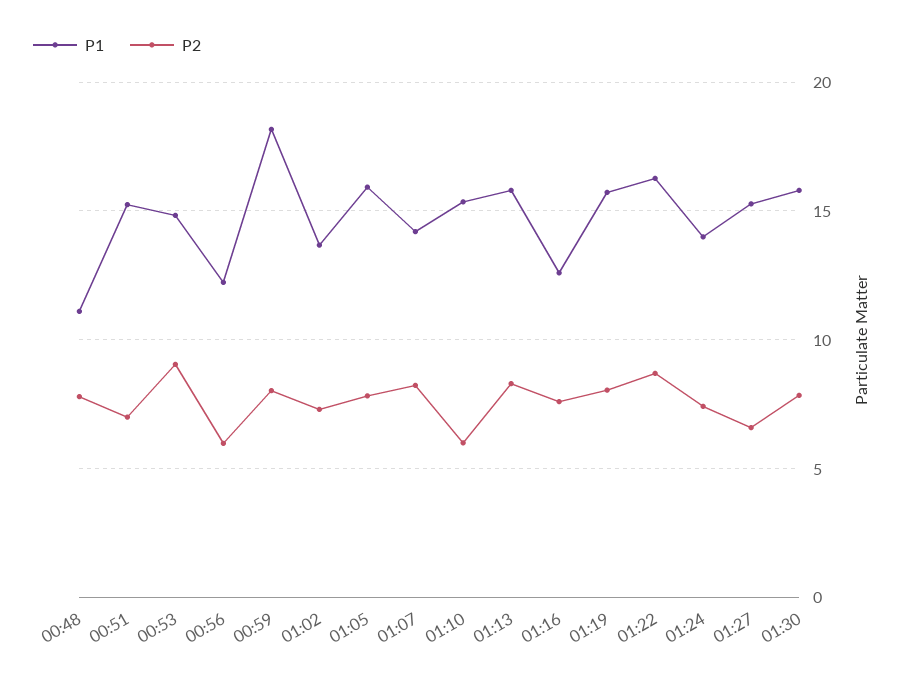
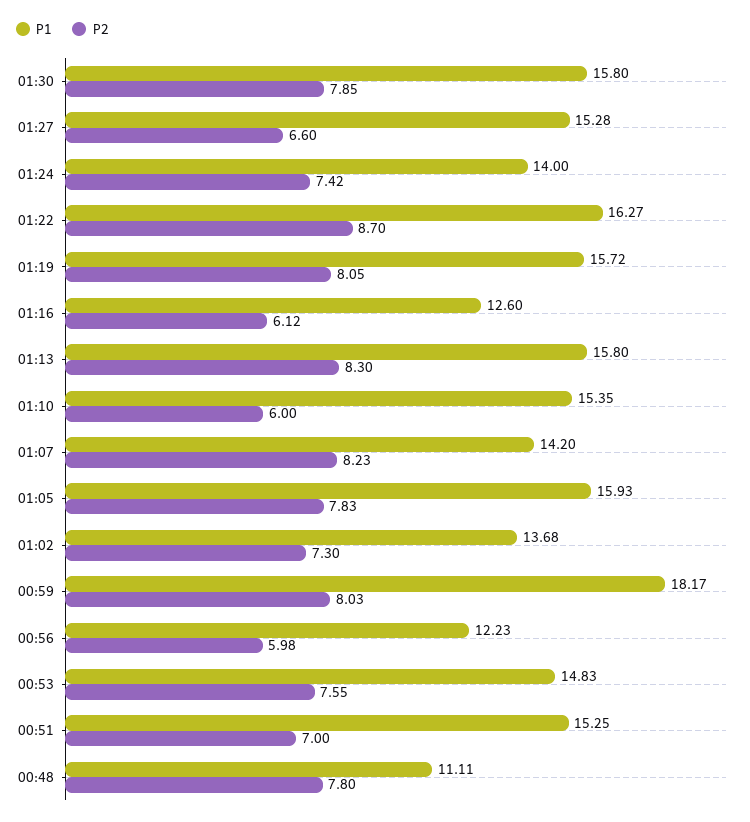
  {
    "P1": {
      "00:48": 11.11,
      "00:51": 15.25,
      "00:53": 14.83,
      "00:56": 12.23,
      "00:59": 18.17,
      "01:02": 13.68,
      "01:05": 15.93,
      "01:07": 14.2,
      "01:10": 15.35,
      "01:13": 15.8,
      "01:16": 12.6,
      "01:19": 15.72,
      "01:22": 16.27,
      "01:24": 14,
      "01:27": 15.28,
      "01:30": 15.8
    },
    "P2": {
      "00:48": 7.8,
      "00:51": 7,
-     "00:53": 9,
+     "00:53": 7.55,
      "00:56": 5.98,
      "00:59": 8.03,
      "01:02": 7.3,
      "01:05": 7.83,
      "01:07": 8.23,
      "01:10": 6,
      "01:13": 8.3,
-     "01:16": 7.5,
+     "01:16": 6.12,
      "01:19": 8.05,
      "01:22": 8.7,
      "01:24": 7.42,
      "01:27": 6.6,
      "01:30": 7.85
    }
  }

